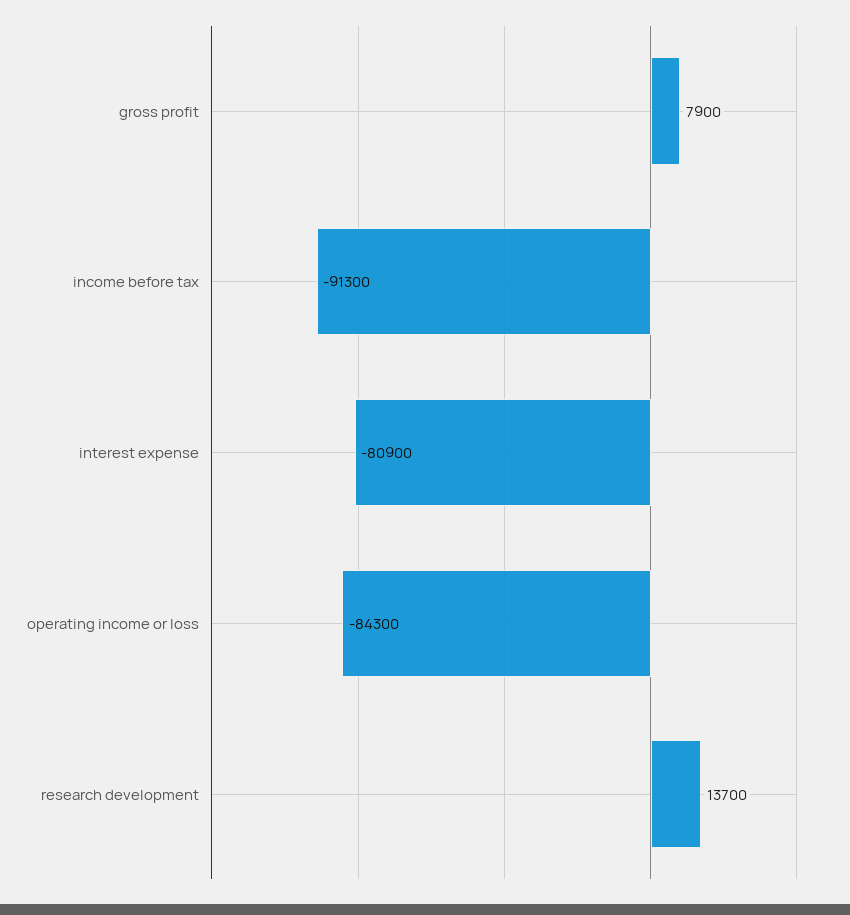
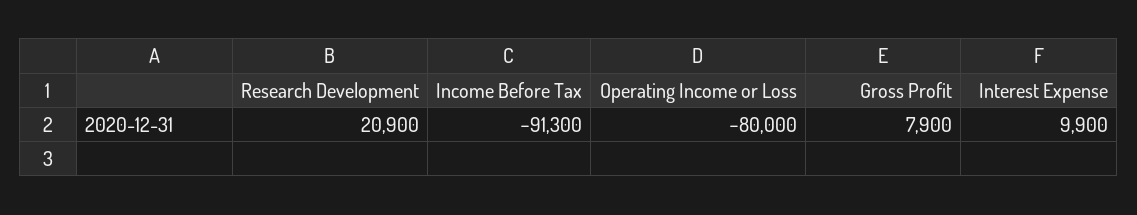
  {
    "gross profit": 7900,
    "income before tax": -91300,
-   "interest expense": -80900,
+   "interest expense": 9900,
-   "operating income or loss": -84300,
+   "operating income or loss": -80000,
-   "research development": 13700
+   "research development": 20900
  }

